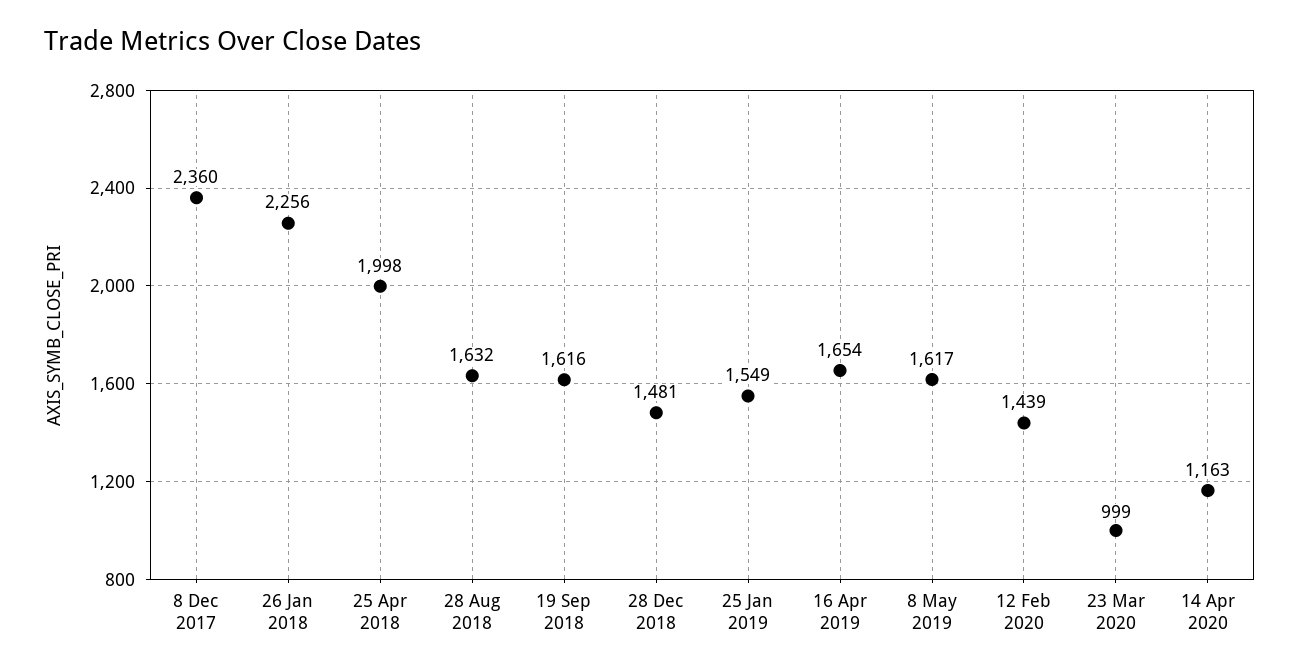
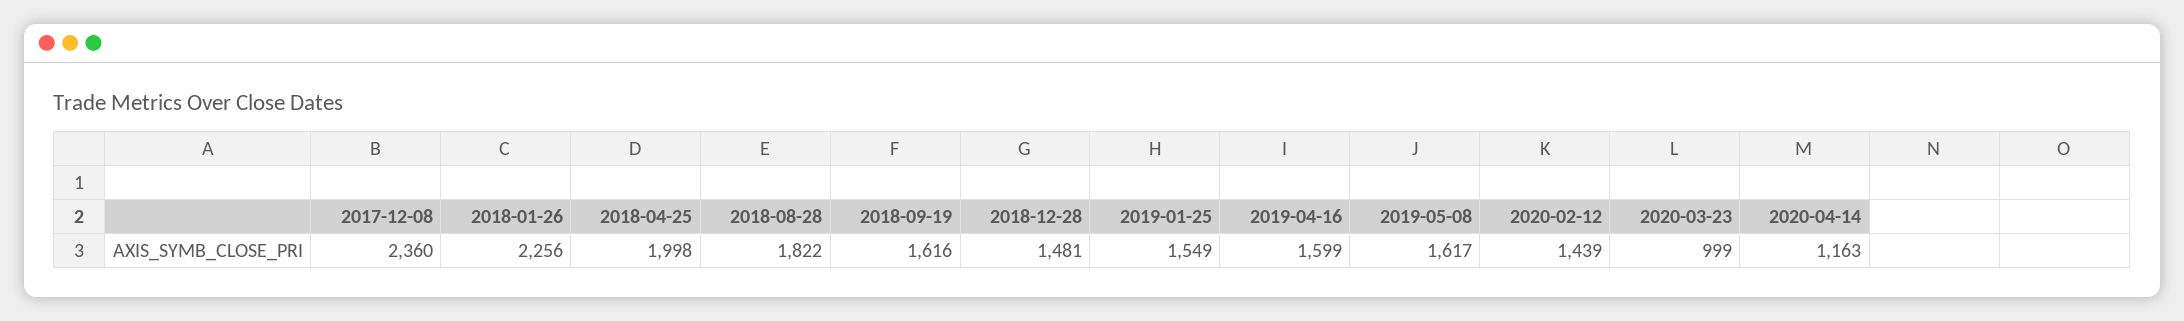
  {
    "8 Dec 2017": 2360,
    "26 Jan 2018": 2256,
    "25 Apr 2018": 1998,
-   "28 Aug 2018": 1632,
+   "28 Aug 2018": 1822,
    "19 Sep 2018": 1616,
    "28 Dec 2018": 1481,
    "25 Jan 2019": 1549,
-   "16 Apr 2019": 1654,
+   "16 Apr 2019": 1599,
    "8 May 2019": 1617,
    "12 Feb 2020": 1439,
    "23 Mar 2020": 999,
    "14 Apr 2020": 1163
  }

